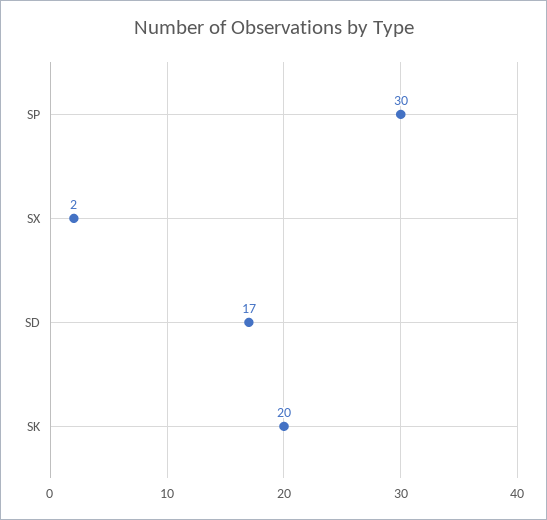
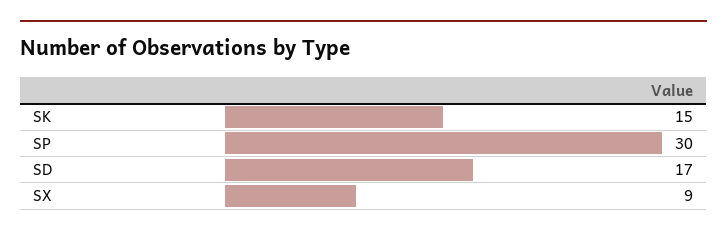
  {
    "SP": 30,
-   "SX": 2,
+   "SX": 9,
    "SD": 17,
-   "SK": 20
+   "SK": 15
  }

